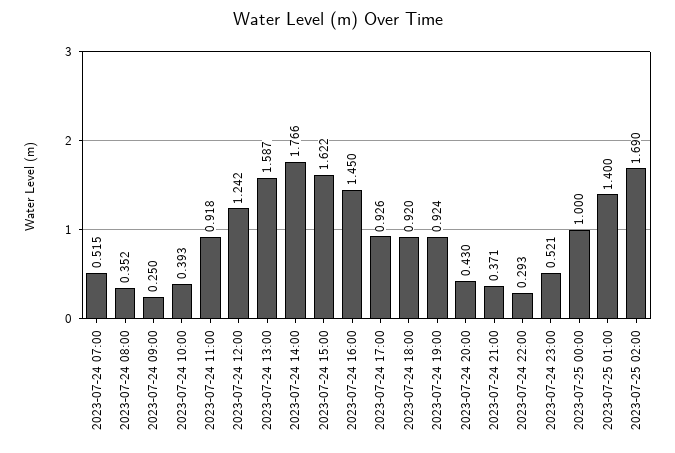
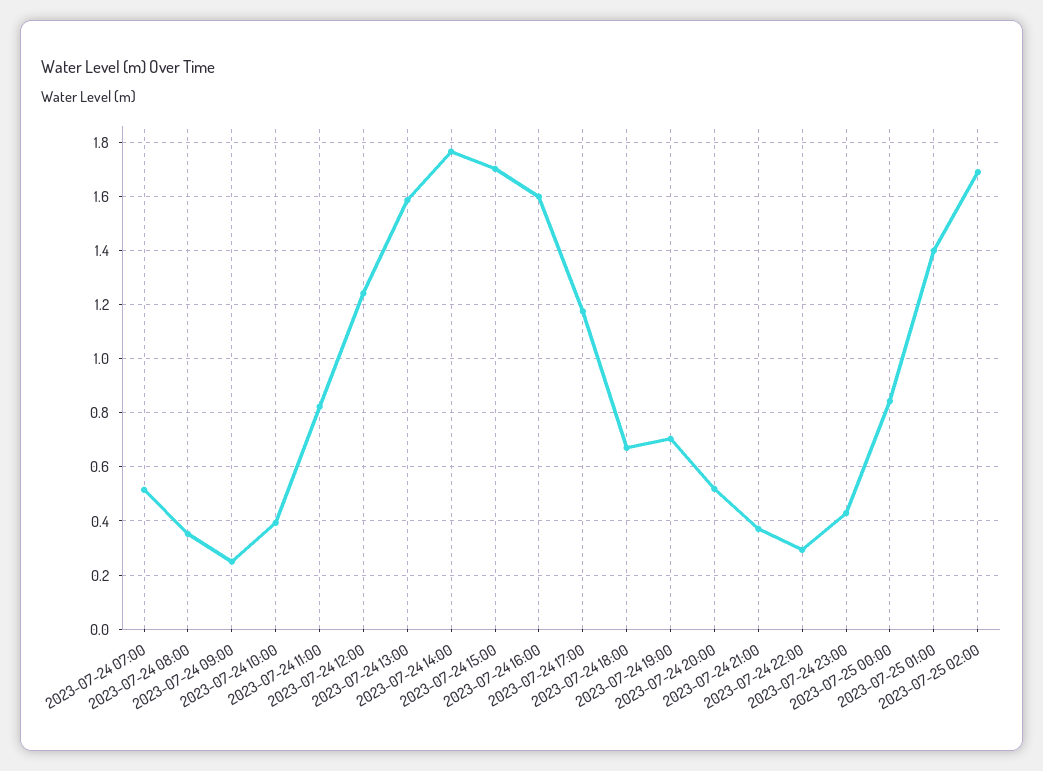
  {
    "2023-07-24 07:00": 0.515,
    "2023-07-24 08:00": 0.352,
    "2023-07-24 09:00": 0.25,
    "2023-07-24 10:00": 0.393,
-   "2023-07-24 11:00": 0.918,
+   "2023-07-24 11:00": 0.825,
    "2023-07-24 12:00": 1.242,
    "2023-07-24 13:00": 1.587,
    "2023-07-24 14:00": 1.766,
-   "2023-07-24 15:00": 1.622,
+   "2023-07-24 15:00": 1.7,
-   "2023-07-24 16:00": 1.45,
+   "2023-07-24 16:00": 1.6,
-   "2023-07-24 17:00": 0.926,
+   "2023-07-24 17:00": 1.175,
-   "2023-07-24 18:00": 0.92,
+   "2023-07-24 18:00": 0.675,
-   "2023-07-24 19:00": 0.924,
+   "2023-07-24 19:00": 0.7,
-   "2023-07-24 20:00": 0.43,
+   "2023-07-24 20:00": 0.525,
    "2023-07-24 21:00": 0.371,
    "2023-07-24 22:00": 0.293,
-   "2023-07-24 23:00": 0.521,
+   "2023-07-24 23:00": 0.425,
-   "2023-07-25 00:00": 1,
+   "2023-07-25 00:00": 0.85,
    "2023-07-25 01:00": 1.4,
    "2023-07-25 02:00": 1.69
  }

